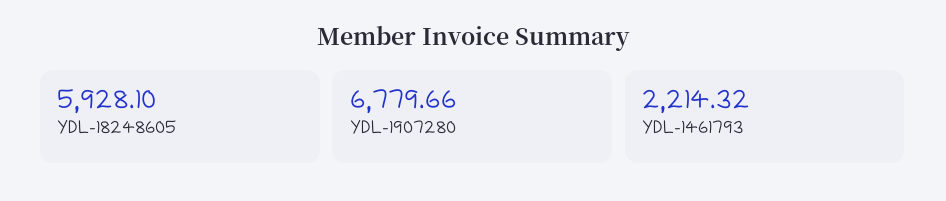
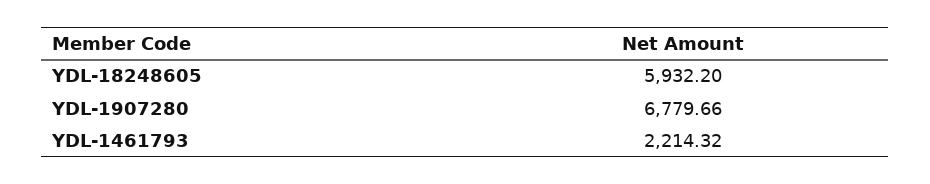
  {
-   "YDL-18248605": 5928.1,
+   "YDL-18248605": 5932.2,
    "YDL-1907280": 6779.66,
    "YDL-1461793": 2214.32
  }

